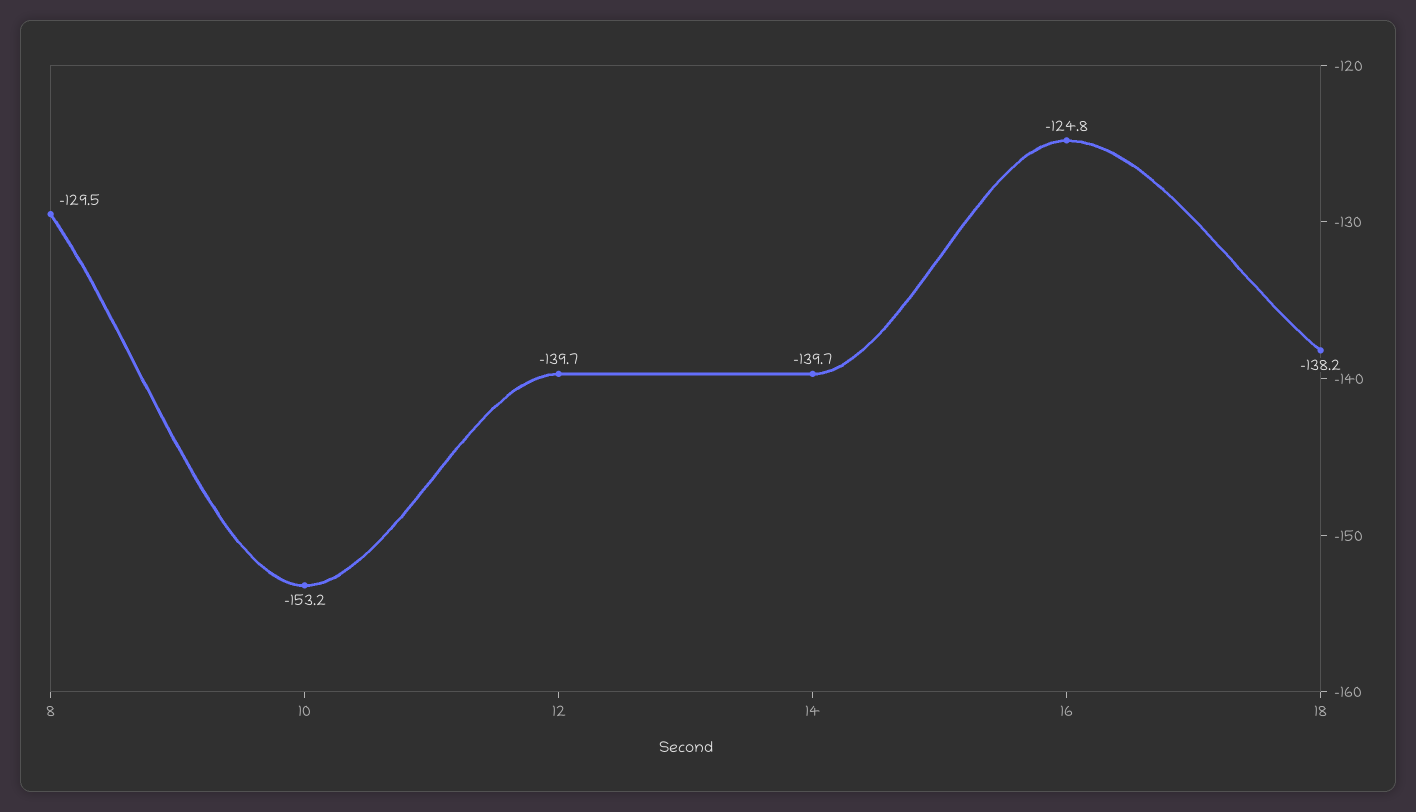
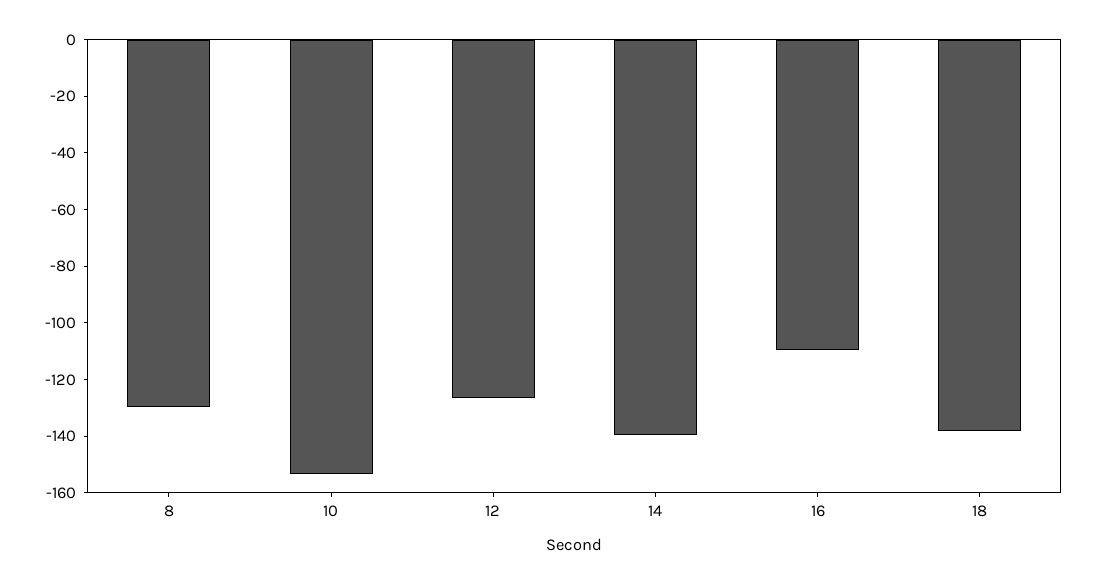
  {
    "8": -129.5,
    "10": -153.2,
-   "12": -139.7,
+   "12": -125,
    "14": -139.7,
-   "16": -124.8,
+   "16": -110,
    "18": -138.2
  }

